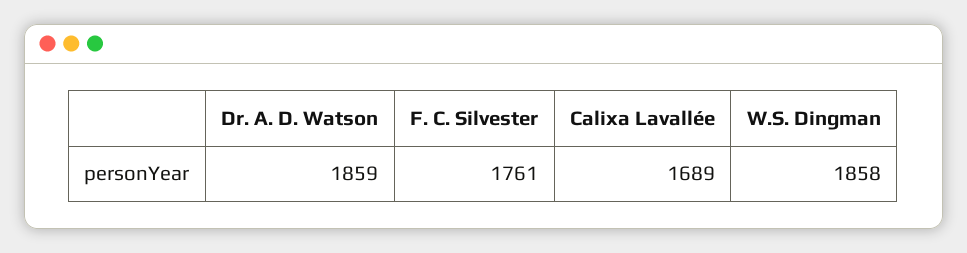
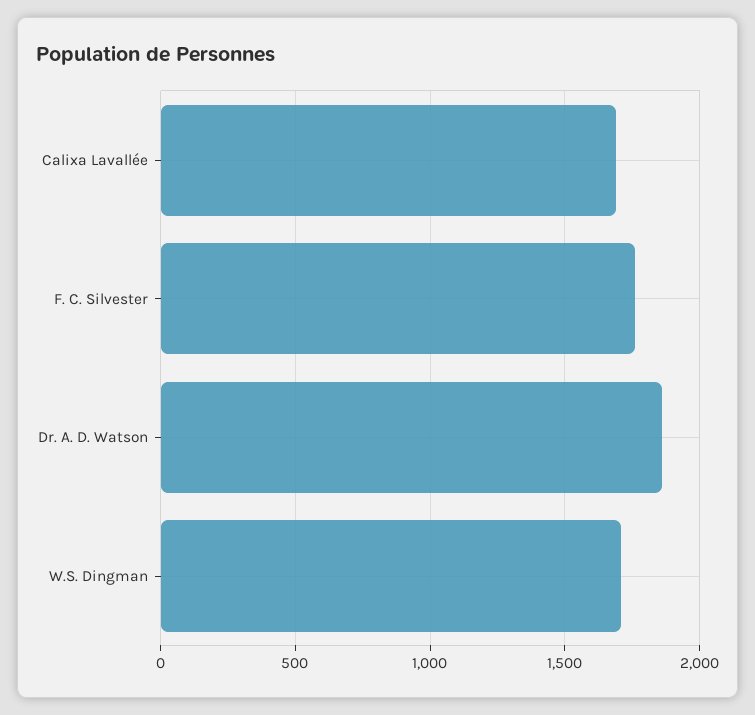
  {
    "Dr. A. D. Watson": 1859,
    "F. C. Silvester": 1761,
    "Calixa Lavallée": 1689,
-   "W.S. Dingman": 1858
+   "W.S. Dingman": 1700
  }

